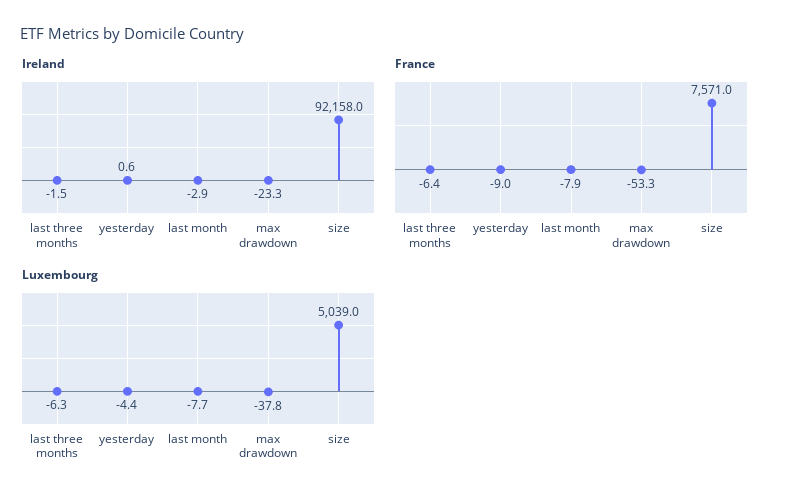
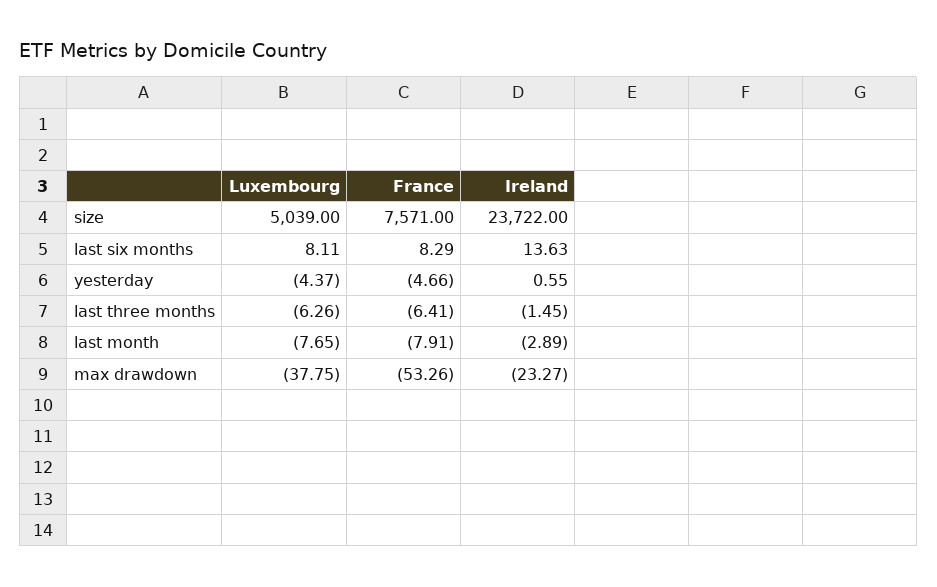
  {
    "Ireland": {
      "last three months": -1.45,
      "yesterday": 0.55,
      "last month": -2.89,
      "max drawdown": -23.27,
-     "size": 92158
+     "size": 23722,
+     "last six months": 13.63
    },
    "France": {
      "last three months": -6.41,
-     "yesterday": -9,
+     "yesterday": -4.66,
      "last month": -7.91,
      "max drawdown": -53.26,
-     "size": 7571
+     "size": 7571,
+     "last six months": 8.29
    },
    "Luxembourg": {
      "last three months": -6.26,
      "yesterday": -4.37,
      "last month": -7.65,
      "max drawdown": -37.75,
-     "size": 5039
+     "size": 5039,
+     "last six months": 8.11
    }
  }

